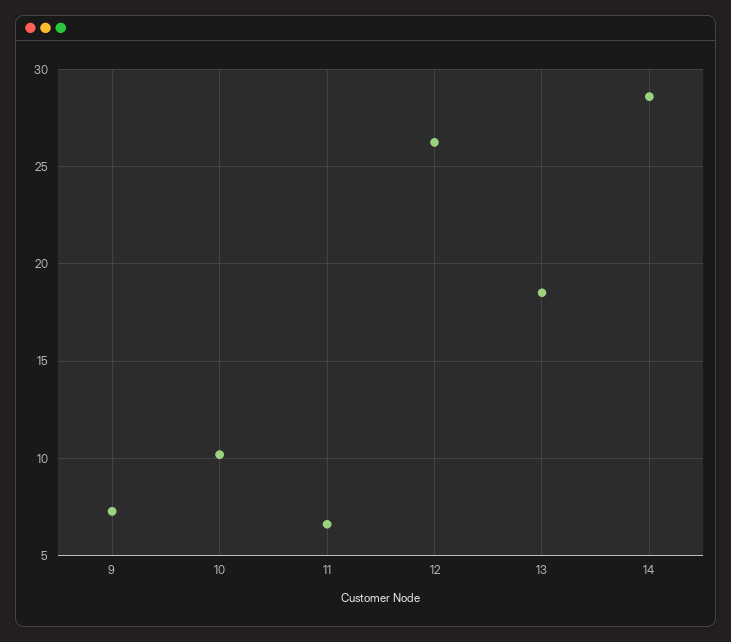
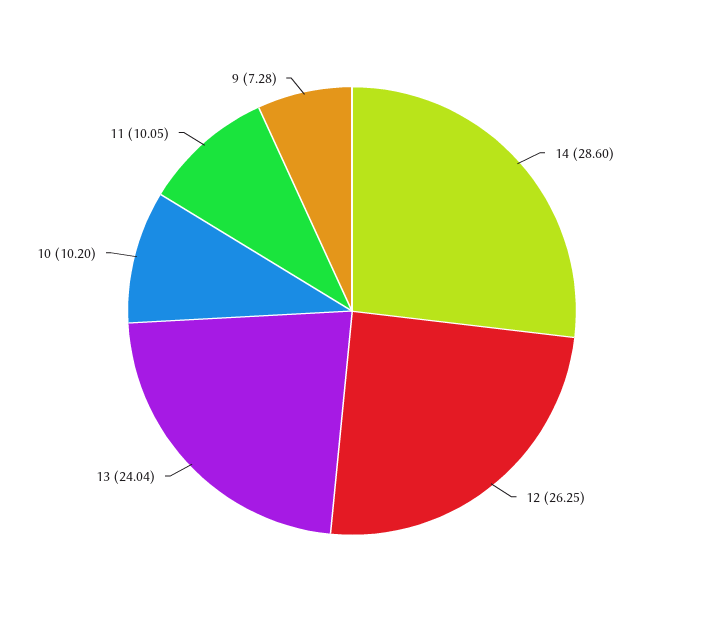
  {
    "9": 7.28,
    "10": 10.2,
-   "11": 6.5,
+   "11": 10.05,
    "12": 26.25,
-   "13": 18.5,
+   "13": 24.04,
    "14": 28.6
  }

